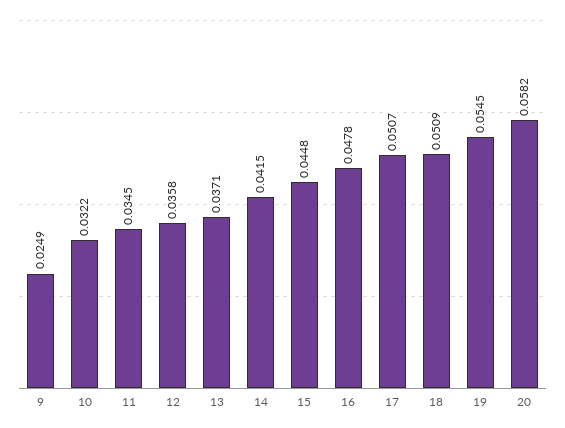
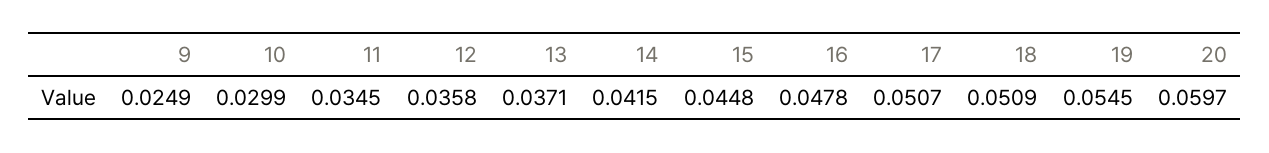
  {
    "9": 0.0249,
-   "10": 0.0322,
+   "10": 0.0299,
    "11": 0.0345,
    "12": 0.0358,
    "13": 0.0371,
    "14": 0.0415,
    "15": 0.0448,
    "16": 0.0478,
    "17": 0.0507,
    "18": 0.0509,
    "19": 0.0545,
-   "20": 0.0582
+   "20": 0.0597
  }

